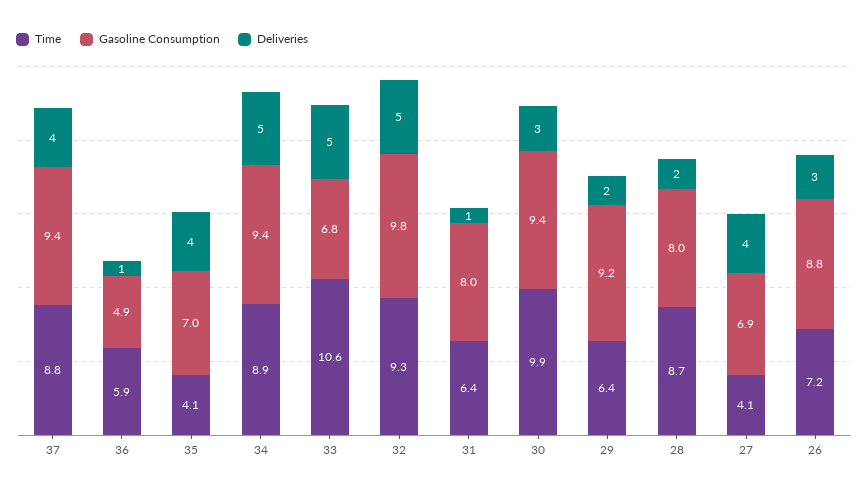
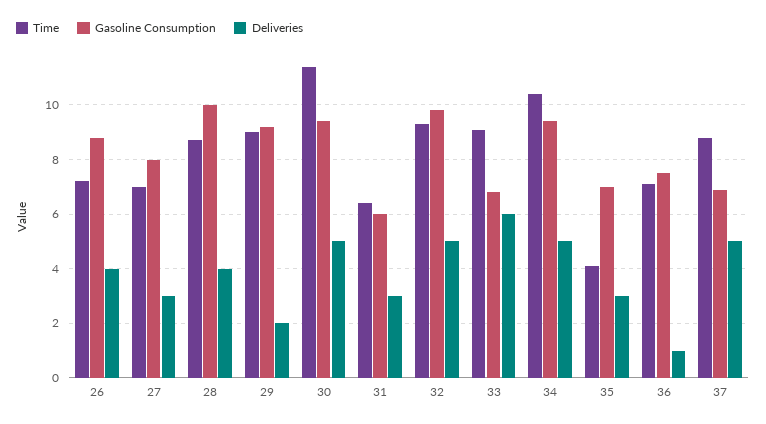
  {
    "Time": {
      "37": 8.8,
-     "36": 5.9,
+     "36": 7,
      "35": 4.1,
-     "34": 8.9,
+     "34": 10.5,
-     "33": 10.6,
+     "33": 9,
      "32": 9.3,
      "31": 6.4,
-     "30": 9.9,
+     "30": 11.5,
-     "29": 6.4,
+     "29": 9,
      "28": 8.7,
-     "27": 4.1,
+     "27": 7,
      "26": 7.2
    },
    "Gasoline Consumption": {
-     "37": 9.4,
+     "37": 7,
-     "36": 4.9,
+     "36": 7.5,
      "35": 7,
      "34": 9.4,
      "33": 6.8,
      "32": 9.8,
-     "31": 8,
+     "31": 6,
      "30": 9.4,
      "29": 9.2,
-     "28": 8,
+     "28": 10,
-     "27": 6.9,
+     "27": 8,
      "26": 8.8
    },
    "Deliveries": {
-     "37": 4,
+     "37": 5,
      "36": 1,
-     "35": 4,
+     "35": 3,
      "34": 5,
-     "33": 5,
+     "33": 6,
      "32": 5,
-     "31": 1,
+     "31": 3,
-     "30": 3,
+     "30": 5,
      "29": 2,
-     "28": 2,
+     "28": 4,
-     "27": 4,
+     "27": 3,
-     "26": 3
+     "26": 4
    }
  }

